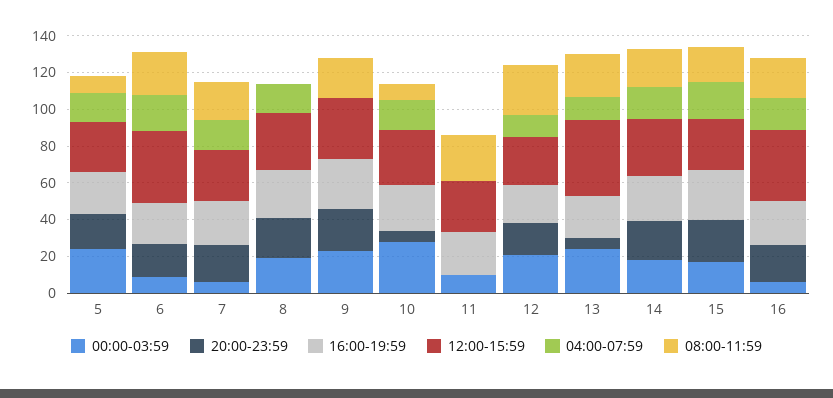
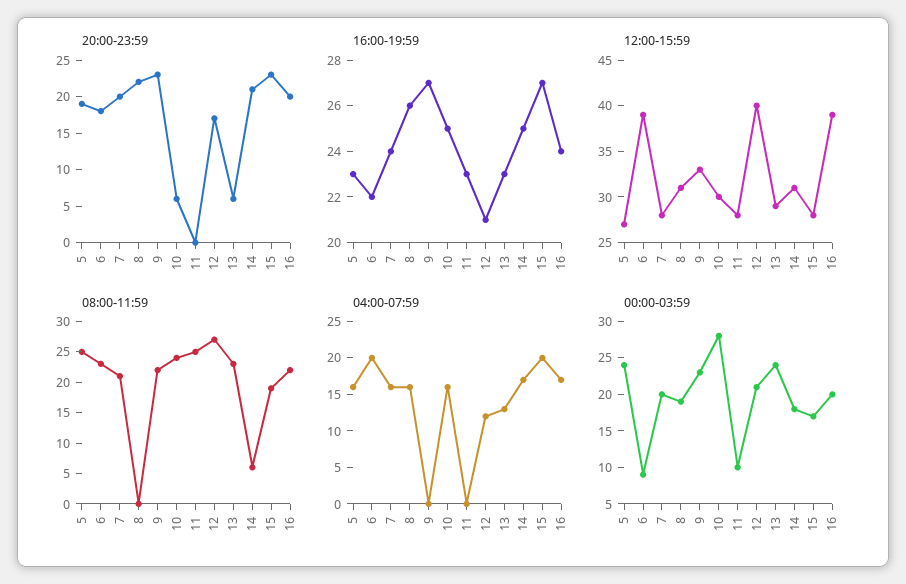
  {
    "00:00-03:59": {
      "5": 25,
      "6": 10,
-     "7": 5,
+     "7": 20,
      "8": 20,
      "9": 25,
      "10": 30,
      "11": 10,
      "12": 20,
      "13": 25,
      "14": 20,
      "15": 15,
-     "16": 5
+     "16": 20
    },
    "20:00-23:59": {
      "5": 20,
      "6": 20,
      "7": 20,
      "8": 20,
      "9": 25,
      "10": 5,
      "11": 0,
      "12": 15,
      "13": 5,
      "14": 20,
      "15": 25,
      "16": 20
    },
    "16:00-19:59": {
      "5": 23,
      "6": 22,
      "7": 24,
      "8": 26,
      "9": 27,
      "10": 25,
      "11": 23,
      "12": 21,
      "13": 23,
      "14": 25,
      "15": 27,
      "16": 24
    },
    "12:00-15:59": {
      "5": 27,
      "6": 39,
      "7": 28,
      "8": 31,
      "9": 33,
      "10": 30,
      "11": 28,
-     "12": 25,
+     "12": 40,
-     "13": 40,
+     "13": 29,
      "14": 31,
      "15": 28,
      "16": 39
    },
    "04:00-07:59": {
      "5": 15,
      "6": 20,
      "7": 15,
      "8": 15,
      "9": 0,
      "10": 15,
      "11": 0,
      "12": 10,
      "13": 15,
      "14": 15,
      "15": 20,
      "16": 15
    },
    "08:00-11:59": {
-     "5": 10,
+     "5": 25,
      "6": 25,
      "7": 20,
      "8": 0,
      "9": 20,
-     "10": 10,
+     "10": 25,
      "11": 25,
      "12": 25,
      "13": 25,
-     "14": 20,
+     "14": 5,
      "15": 20,
      "16": 20
    }
  }

